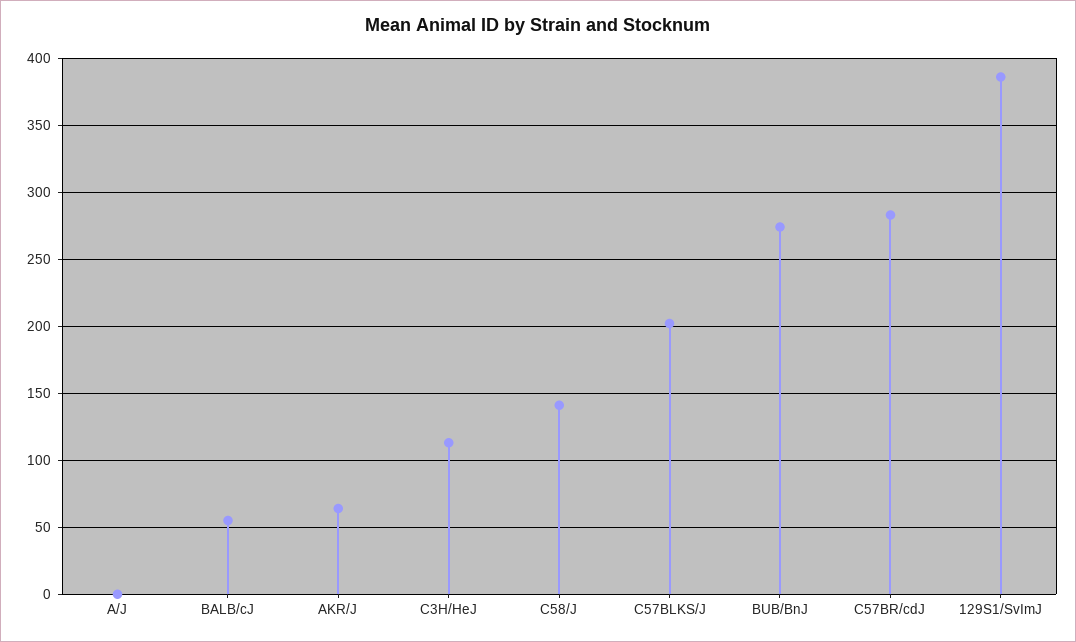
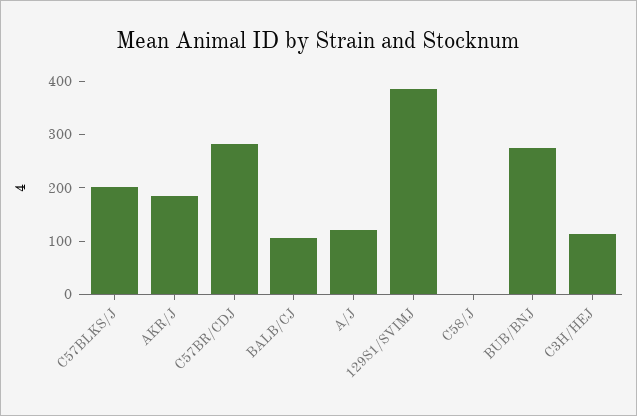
  {
-   "A/J": 0,
+   "A/J": 120,
-   "BALB/cJ": 55,
+   "BALB/cJ": 100,
-   "AKR/J": 65,
+   "AKR/J": 180,
    "C3H/HeJ": 115,
-   "C58/J": 140,
+   "C58/J": 0,
    "C57BLKS/J": 200,
    "BUB/BnJ": 275,
    "C57BR/cdJ": 285,
    "129S1/SvImJ": 385
  }

